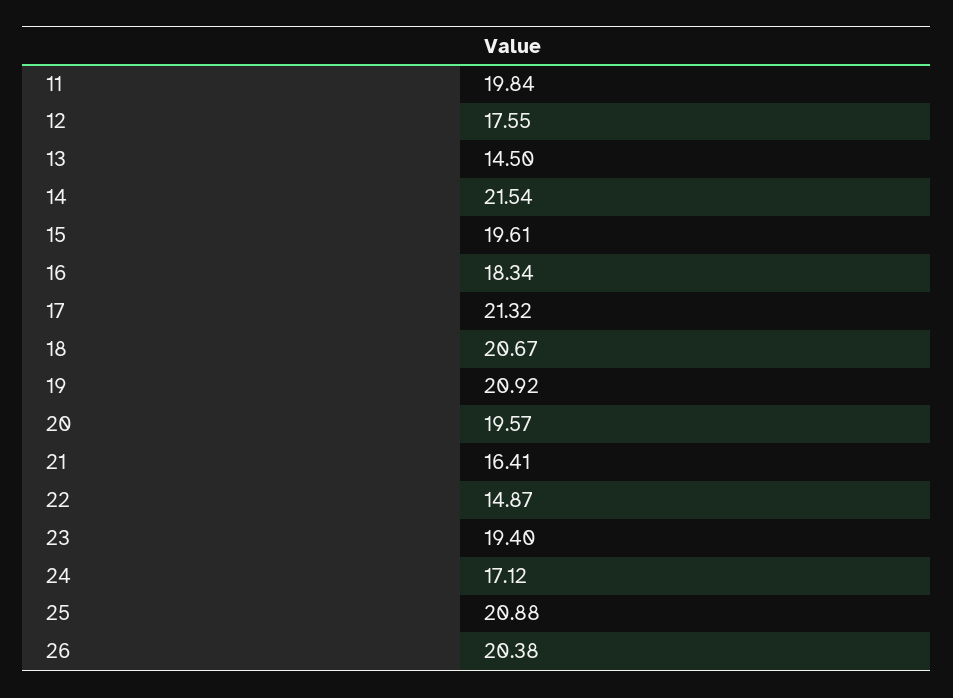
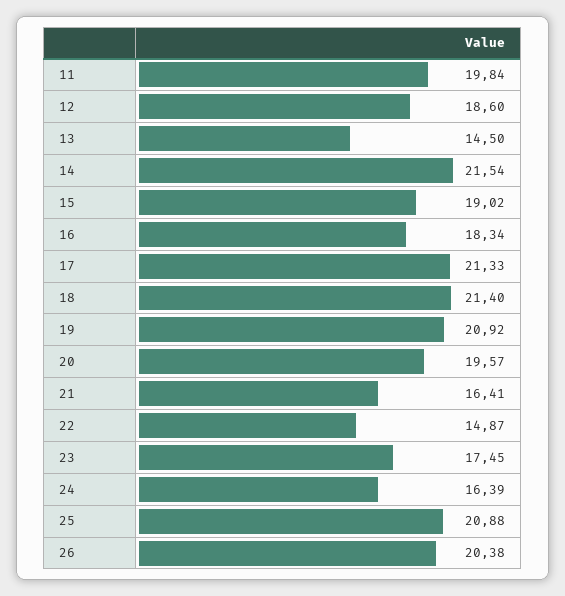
  {
    "11": 19.84,
-   "12": 17.55,
+   "12": 18.6,
    "13": 14.5,
    "14": 21.54,
-   "15": 19.61,
+   "15": 19.02,
    "16": 18.34,
-   "17": 21.32,
+   "17": 21.33,
-   "18": 20.67,
+   "18": 21.4,
    "19": 20.92,
    "20": 19.57,
    "21": 16.41,
    "22": 14.87,
-   "23": 19.4,
+   "23": 17.45,
-   "24": 17.12,
+   "24": 16.39,
    "25": 20.88,
    "26": 20.38
  }

